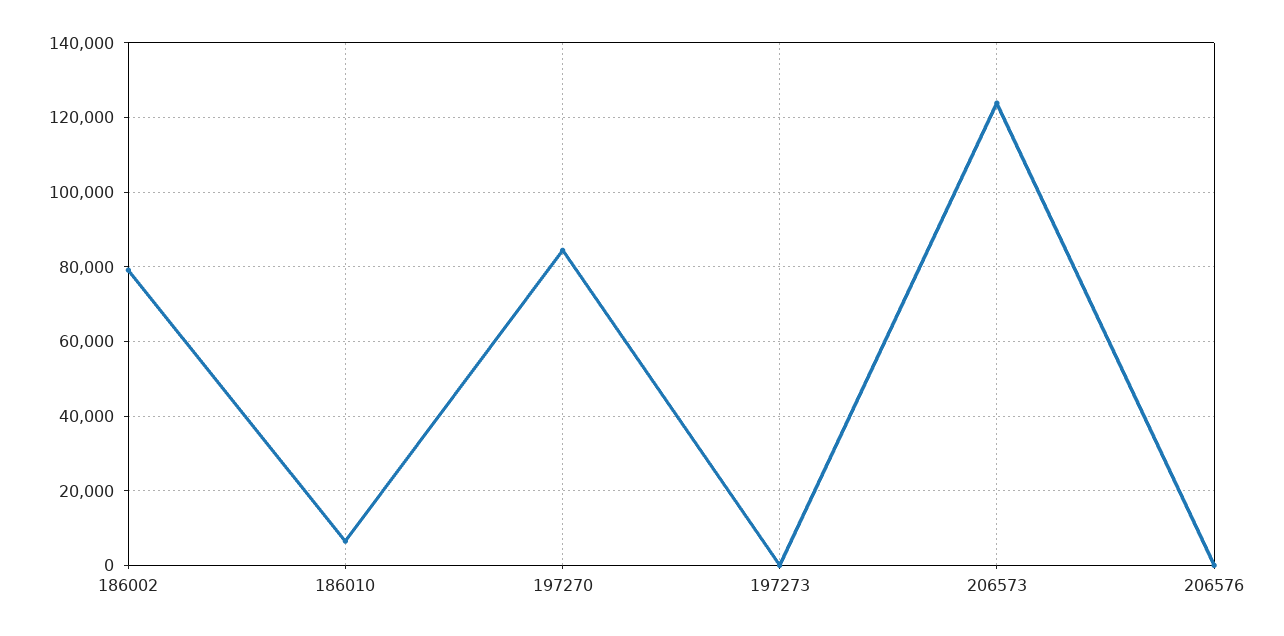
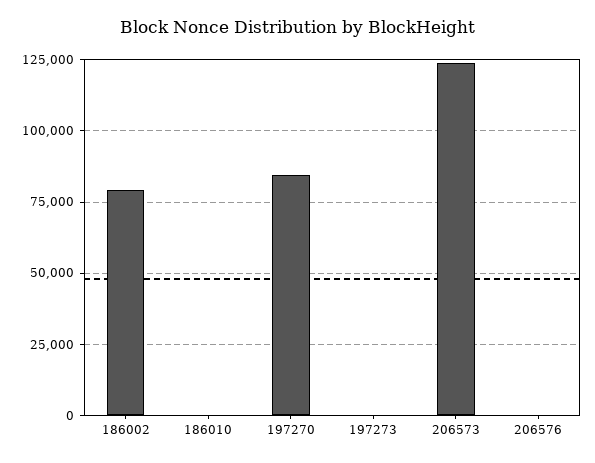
  {
    "186002": 80000,
-   "186010": 6000,
+   "186010": 0,
    "197270": 84000,
    "197273": 0,
    "206573": 124000,
    "206576": 0
  }

